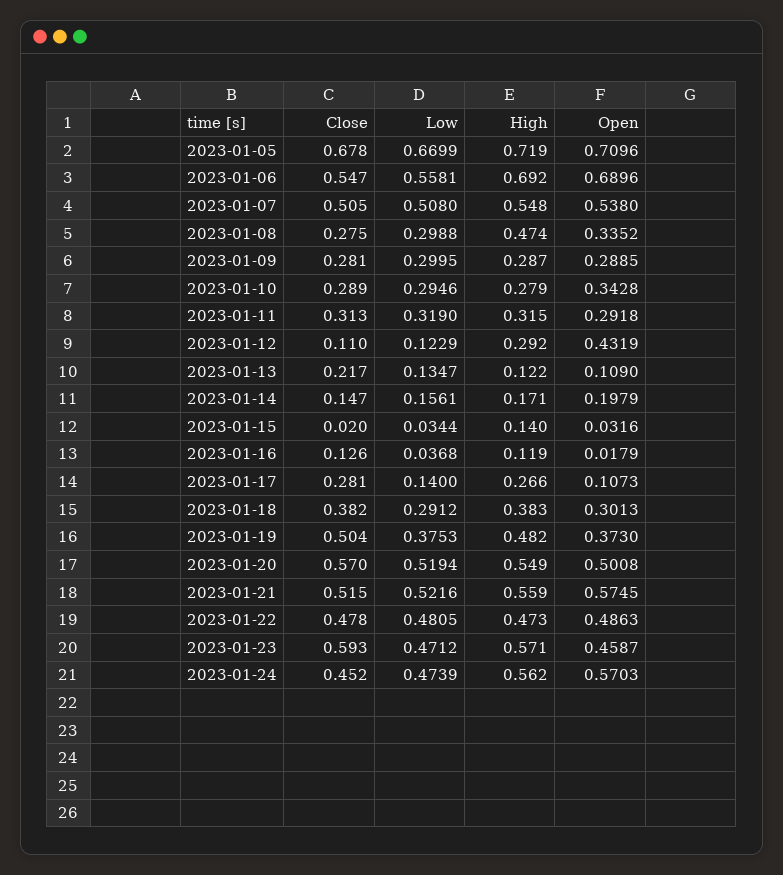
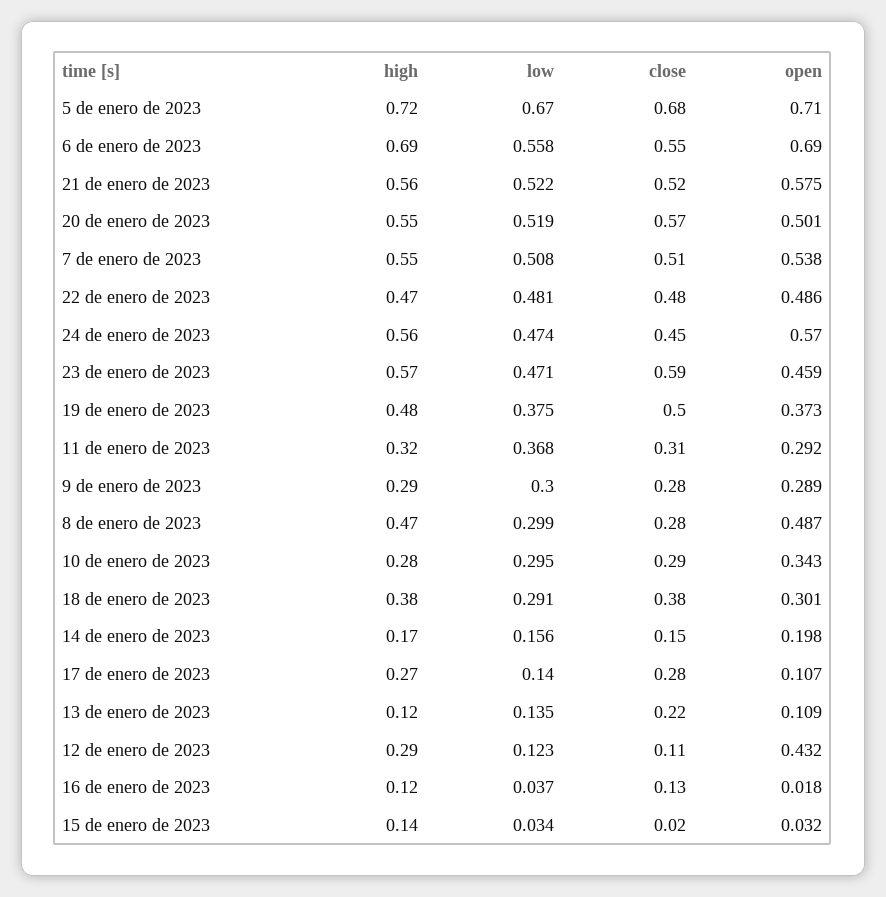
  {
    "Close": {
      "2023-01-05": 0.678,
      "2023-01-06": 0.547,
      "2023-01-07": 0.505,
      "2023-01-08": 0.275,
      "2023-01-09": 0.281,
      "2023-01-10": 0.289,
      "2023-01-11": 0.313,
      "2023-01-12": 0.11,
      "2023-01-13": 0.217,
      "2023-01-14": 0.147,
      "2023-01-15": 0.02,
      "2023-01-16": 0.126,
      "2023-01-17": 0.281,
      "2023-01-18": 0.382,
      "2023-01-19": 0.504,
      "2023-01-20": 0.57,
      "2023-01-21": 0.515,
      "2023-01-22": 0.478,
      "2023-01-23": 0.593,
      "2023-01-24": 0.452
    },
    "Low": {
      "2023-01-05": 0.6699,
      "2023-01-06": 0.5581,
      "2023-01-07": 0.508,
      "2023-01-08": 0.2988,
      "2023-01-09": 0.2995,
      "2023-01-10": 0.2946,
-     "2023-01-11": 0.319,
+     "2023-01-11": 0.368,
      "2023-01-12": 0.1229,
      "2023-01-13": 0.1347,
      "2023-01-14": 0.1561,
      "2023-01-15": 0.0344,
      "2023-01-16": 0.0368,
      "2023-01-17": 0.14,
      "2023-01-18": 0.2912,
      "2023-01-19": 0.3753,
      "2023-01-20": 0.5194,
      "2023-01-21": 0.5216,
      "2023-01-22": 0.4805,
      "2023-01-23": 0.4712,
      "2023-01-24": 0.4739
    },
    "High": {
      "2023-01-05": 0.719,
      "2023-01-06": 0.692,
      "2023-01-07": 0.548,
      "2023-01-08": 0.474,
      "2023-01-09": 0.287,
      "2023-01-10": 0.279,
      "2023-01-11": 0.315,
      "2023-01-12": 0.292,
      "2023-01-13": 0.122,
      "2023-01-14": 0.171,
      "2023-01-15": 0.14,
      "2023-01-16": 0.119,
      "2023-01-17": 0.266,
      "2023-01-18": 0.383,
      "2023-01-19": 0.482,
      "2023-01-20": 0.549,
      "2023-01-21": 0.559,
      "2023-01-22": 0.473,
      "2023-01-23": 0.571,
      "2023-01-24": 0.562
    },
    "Open": {
      "2023-01-05": 0.7096,
      "2023-01-06": 0.6896,
      "2023-01-07": 0.538,
-     "2023-01-08": 0.3352,
+     "2023-01-08": 0.487,
      "2023-01-09": 0.2885,
      "2023-01-10": 0.3428,
      "2023-01-11": 0.2918,
      "2023-01-12": 0.4319,
      "2023-01-13": 0.109,
      "2023-01-14": 0.1979,
      "2023-01-15": 0.0316,
      "2023-01-16": 0.0179,
      "2023-01-17": 0.1073,
      "2023-01-18": 0.3013,
      "2023-01-19": 0.373,
      "2023-01-20": 0.5008,
      "2023-01-21": 0.5745,
      "2023-01-22": 0.4863,
      "2023-01-23": 0.4587,
      "2023-01-24": 0.5703
    }
  }

